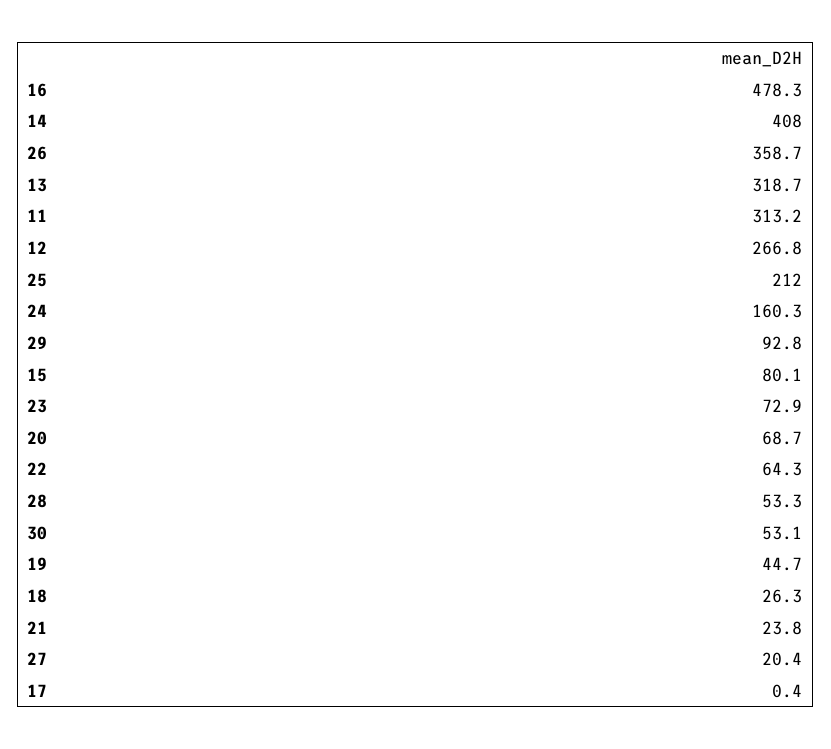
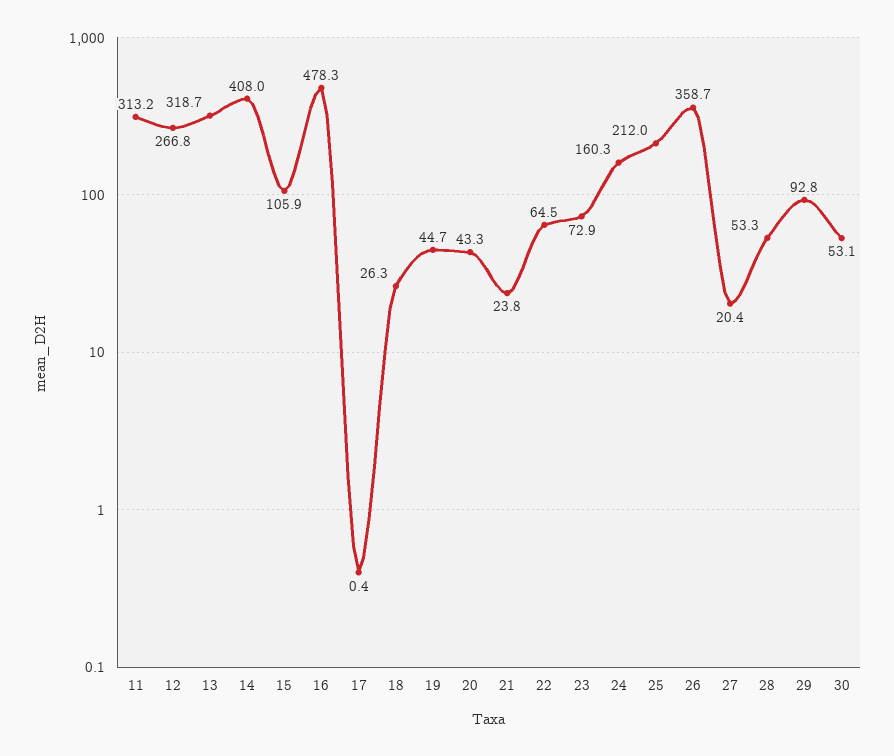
  {
    "16": 478.3,
    "14": 408,
    "26": 358.7,
    "13": 318.7,
    "11": 313.2,
    "12": 266.8,
    "25": 212,
    "24": 160.3,
    "29": 92.8,
-   "15": 80.1,
+   "15": 105.9,
    "23": 72.9,
-   "20": 68.7,
+   "20": 43.3,
-   "22": 64.3,
+   "22": 64.5,
    "28": 53.3,
    "30": 53.1,
    "19": 44.7,
    "18": 26.3,
    "21": 23.8,
    "27": 20.4,
    "17": 0.4
  }

